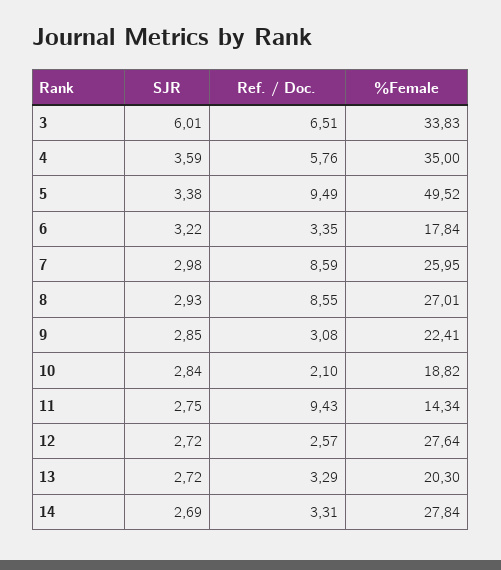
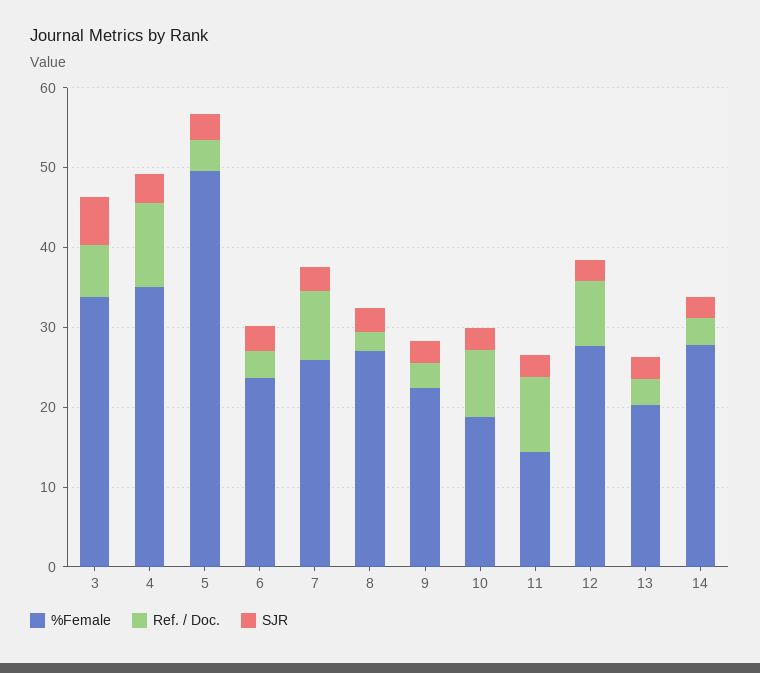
  {
    "SJR": {
      "3": 6.01,
      "4": 3.59,
      "5": 3.38,
      "6": 3.22,
      "7": 2.98,
      "8": 2.93,
      "9": 2.85,
      "10": 2.84,
      "11": 2.75,
      "12": 2.72,
      "13": 2.72,
      "14": 2.69
    },
    "Ref. / Doc.": {
      "3": 6.51,
-     "4": 5.76,
+     "4": 10,
-     "5": 9.49,
+     "5": 4,
      "6": 3.35,
      "7": 8.59,
-     "8": 8.55,
+     "8": 2,
      "9": 3.08,
-     "10": 2.1,
+     "10": 8,
      "11": 9.43,
-     "12": 2.57,
+     "12": 8,
      "13": 3.29,
      "14": 3.31
    },
    "%Female": {
      "3": 33.83,
      "4": 35,
      "5": 49.52,
-     "6": 17.84,
+     "6": 24,
      "7": 25.95,
      "8": 27.01,
      "9": 22.41,
      "10": 18.82,
      "11": 14.34,
      "12": 27.64,
      "13": 20.3,
      "14": 27.84
    }
  }

